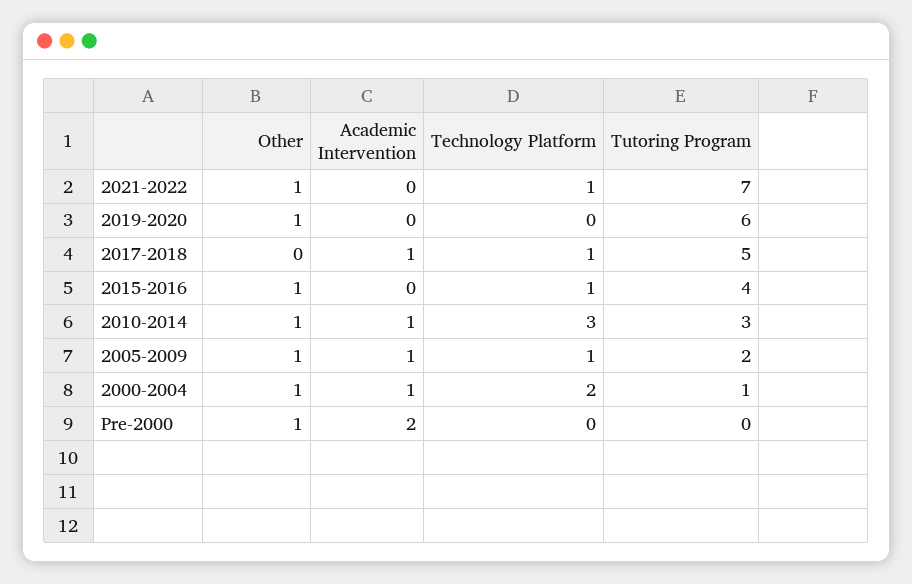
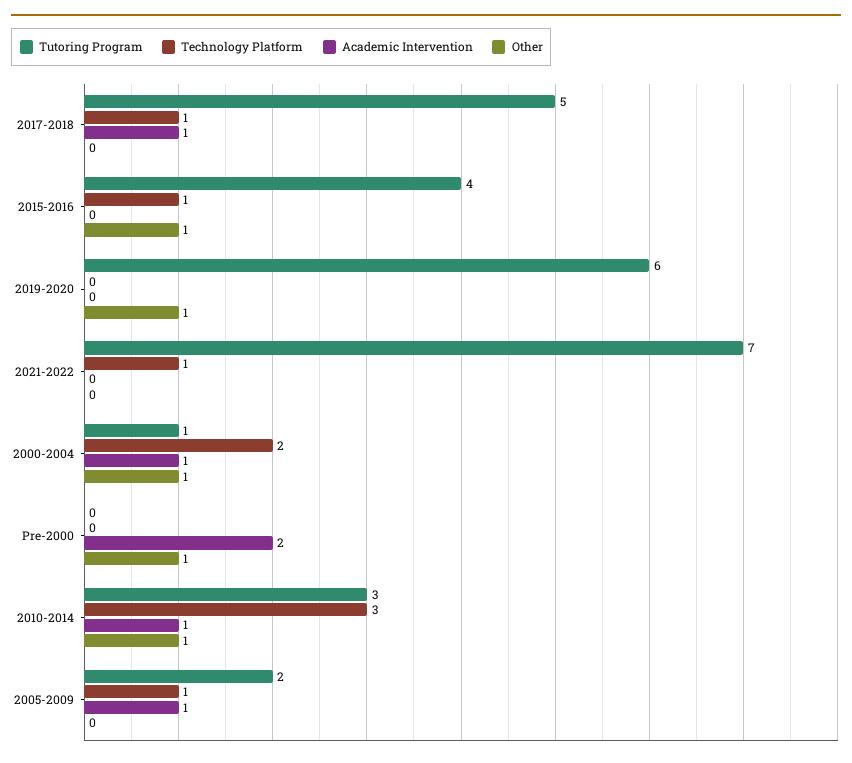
  {
    "Other": {
-     "2021-2022": 1,
+     "2021-2022": 0,
      "2019-2020": 1,
      "2017-2018": 0,
      "2015-2016": 1,
      "2010-2014": 1,
-     "2005-2009": 1,
+     "2005-2009": 0,
      "2000-2004": 1,
      "Pre-2000": 1
    },
    "Academic Intervention": {
      "2021-2022": 0,
      "2019-2020": 0,
      "2017-2018": 1,
      "2015-2016": 0,
      "2010-2014": 1,
      "2005-2009": 1,
      "2000-2004": 1,
      "Pre-2000": 2
    },
    "Technology Platform": {
      "2021-2022": 1,
      "2019-2020": 0,
      "2017-2018": 1,
      "2015-2016": 1,
      "2010-2014": 3,
      "2005-2009": 1,
      "2000-2004": 2,
      "Pre-2000": 0
    },
    "Tutoring Program": {
      "2021-2022": 7,
      "2019-2020": 6,
      "2017-2018": 5,
      "2015-2016": 4,
      "2010-2014": 3,
      "2005-2009": 2,
      "2000-2004": 1,
      "Pre-2000": 0
    }
  }

